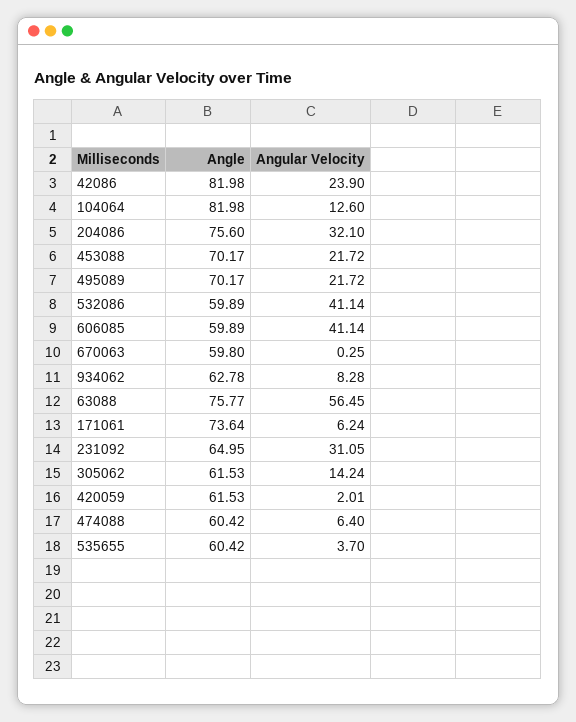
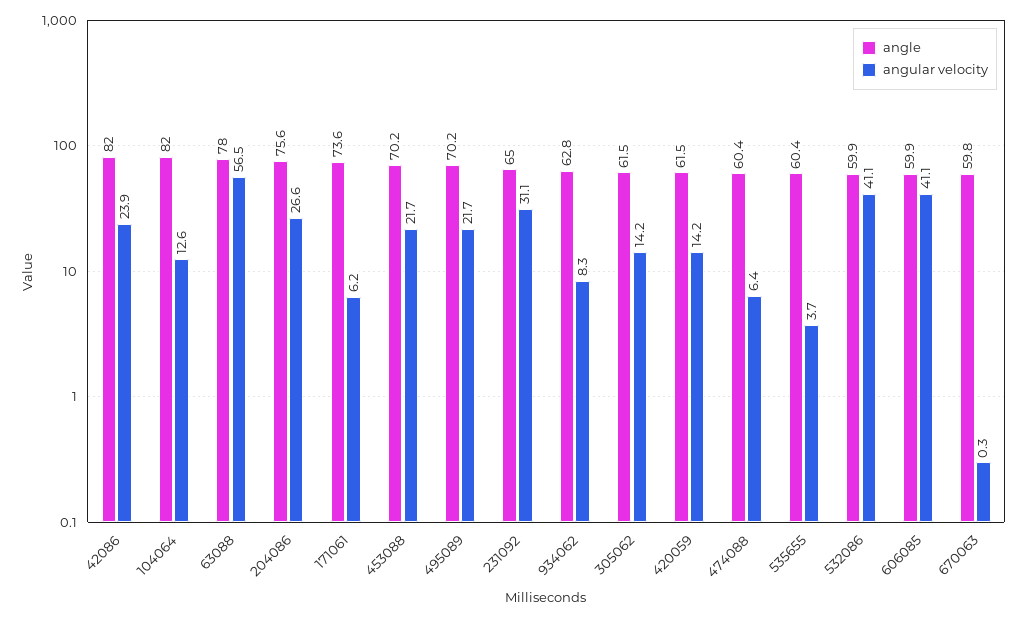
  {
    "Angle": {
      "42086": 81.98,
      "104064": 81.98,
      "204086": 75.6,
      "453088": 70.17,
      "495089": 70.17,
      "532086": 59.89,
      "606085": 59.89,
      "670063": 59.8,
      "934062": 62.78,
-     "63088": 75.77,
+     "63088": 78,
      "171061": 73.64,
      "231092": 64.95,
      "305062": 61.53,
      "420059": 61.53,
      "474088": 60.42,
      "535655": 60.42
    },
    "Angular Velocity": {
      "42086": 23.9,
      "104064": 12.6,
-     "204086": 32.1,
+     "204086": 26.6,
      "453088": 21.72,
      "495089": 21.72,
      "532086": 41.14,
      "606085": 41.14,
      "670063": 0.25,
      "934062": 8.28,
      "63088": 56.45,
      "171061": 6.24,
      "231092": 31.05,
      "305062": 14.24,
-     "420059": 2.01,
+     "420059": 14.2,
      "474088": 6.4,
      "535655": 3.7
    }
  }

